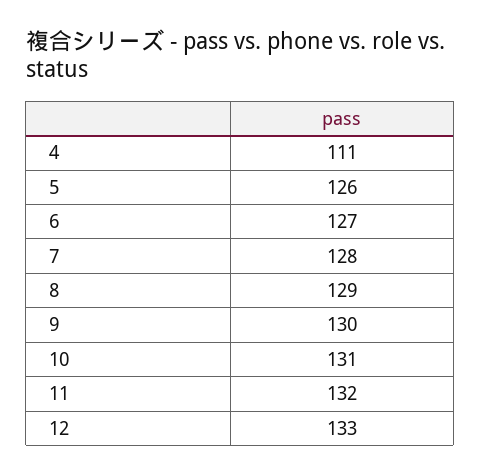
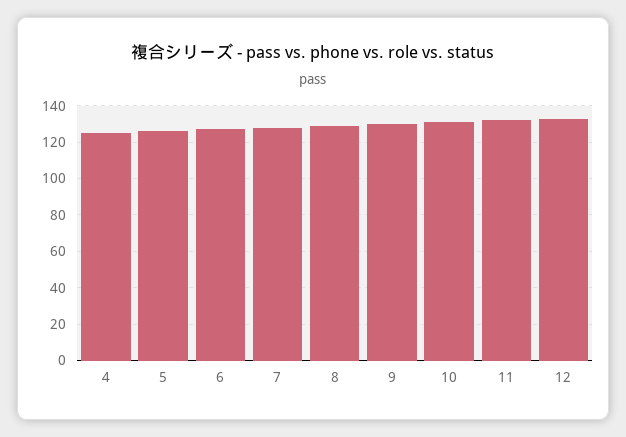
  {
-   "4": 111,
+   "4": 125,
    "5": 126,
    "6": 127,
    "7": 128,
    "8": 129,
    "9": 130,
    "10": 131,
    "11": 132,
    "12": 133
  }

